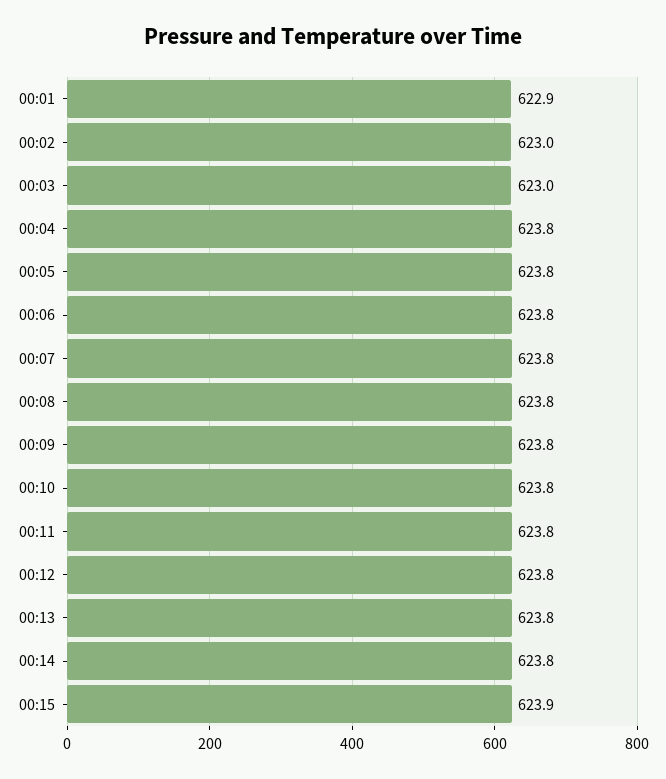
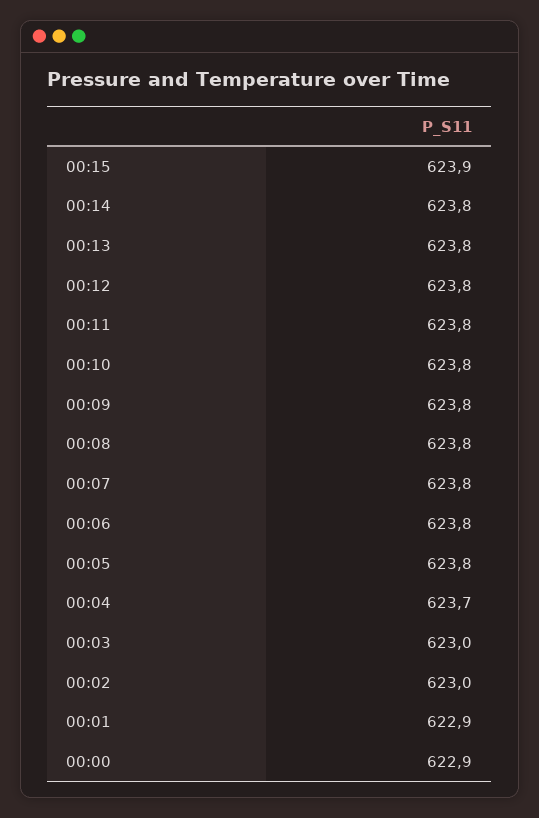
  {
    "00:01": 622.9,
    "00:02": 623,
    "00:03": 623,
-   "00:04": 623.8,
+   "00:04": 623.7,
    "00:05": 623.8,
    "00:06": 623.8,
    "00:07": 623.8,
    "00:08": 623.8,
    "00:09": 623.8,
    "00:10": 623.8,
    "00:11": 623.8,
    "00:12": 623.8,
    "00:13": 623.8,
    "00:14": 623.8,
-   "00:15": 623.9
+   "00:15": 623.9,
+   "00:00": 622.9
  }

